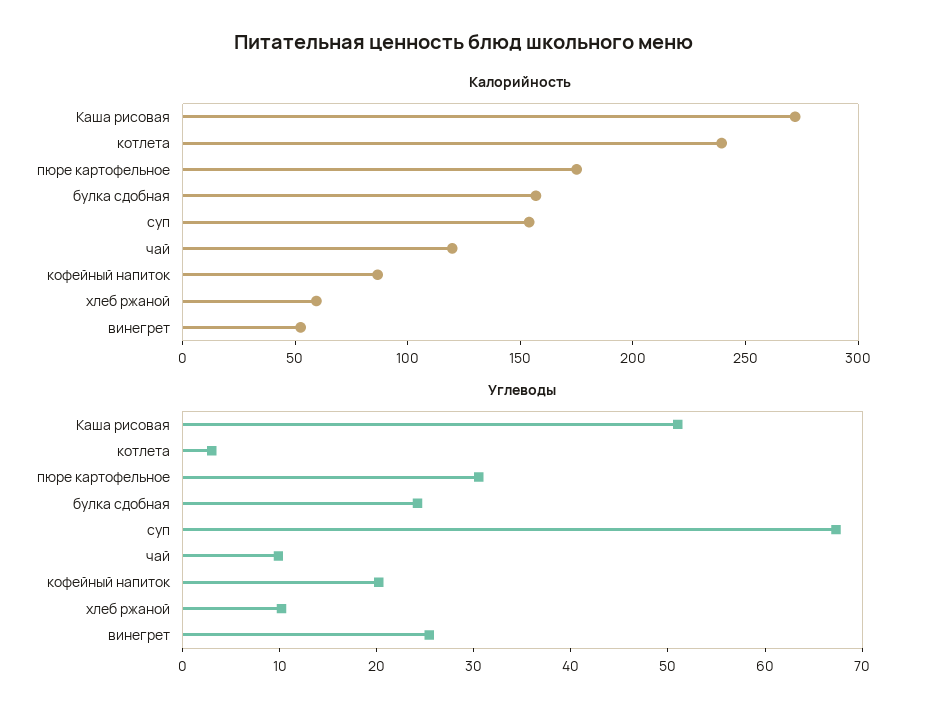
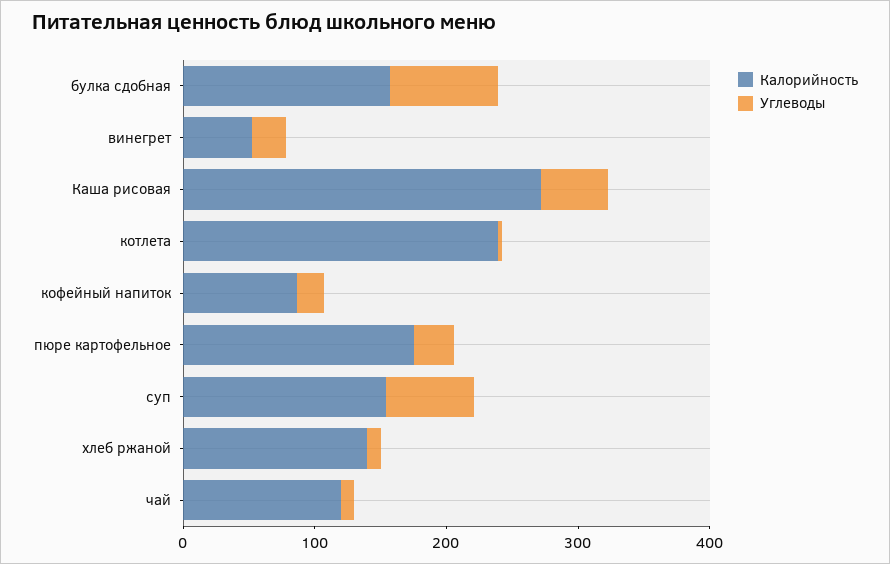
  {
    "Калорийность": {
      "Каша рисовая": 270,
      "котлета": 240,
      "пюре картофельное": 180,
      "булка сдобная": 160,
      "суп": 150,
      "чай": 120,
      "кофейный напиток": 90,
-     "хлеб ржаной": 60,
+     "хлеб ржаной": 140,
      "винегрет": 50
    },
    "Углеводы": {
      "Каша рисовая": 52,
      "котлета": 4,
      "пюре картофельное": 30,
-     "булка сдобная": 24,
+     "булка сдобная": 80,
      "суп": 68,
      "чай": 10,
      "кофейный напиток": 20,
      "хлеб ржаной": 10,
      "винегрет": 26
    }
  }

